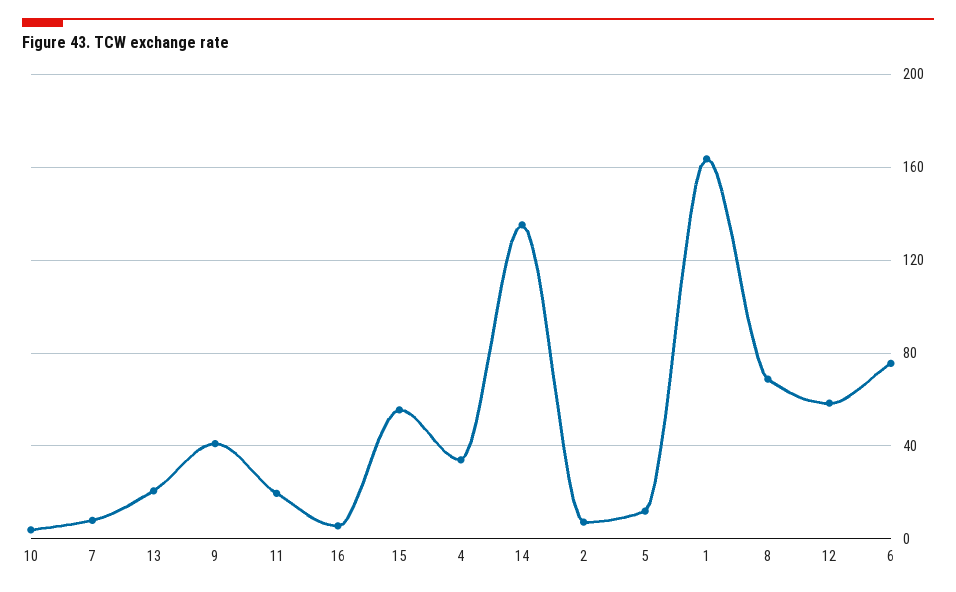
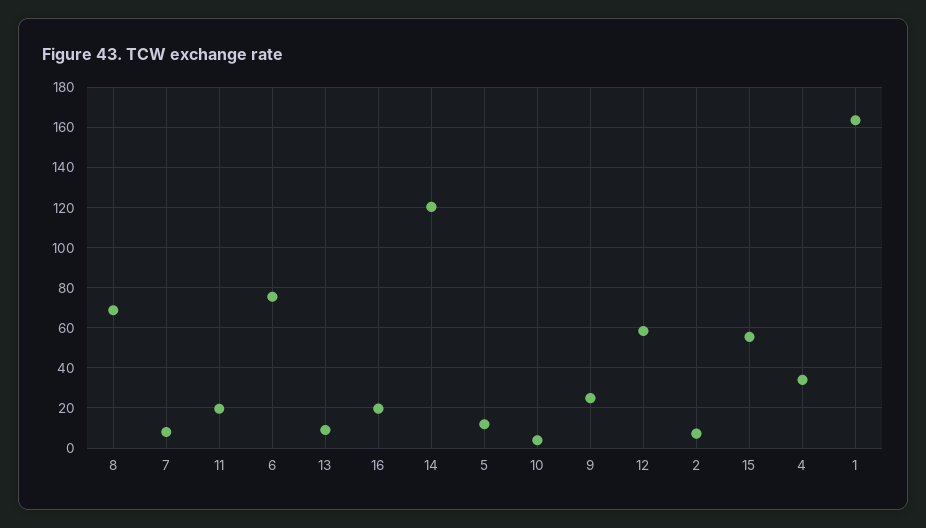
  {
    "10": 5,
    "7": 10,
-   "13": 20,
+   "13": 10,
-   "9": 40,
+   "9": 25,
    "11": 20,
-   "16": 5,
+   "16": 20,
    "15": 55,
    "4": 35,
-   "14": 135,
+   "14": 120,
    "2": 5,
    "5": 10,
    "1": 165,
    "8": 70,
    "12": 60,
    "6": 75
  }

